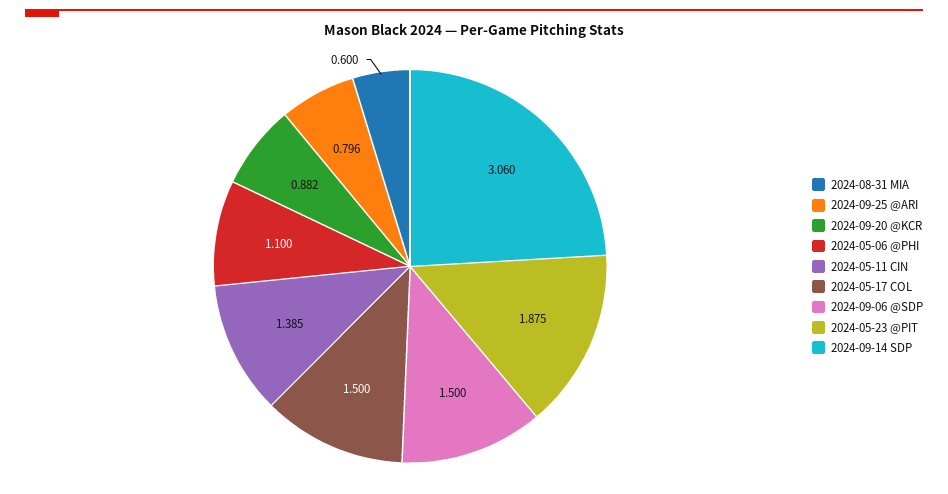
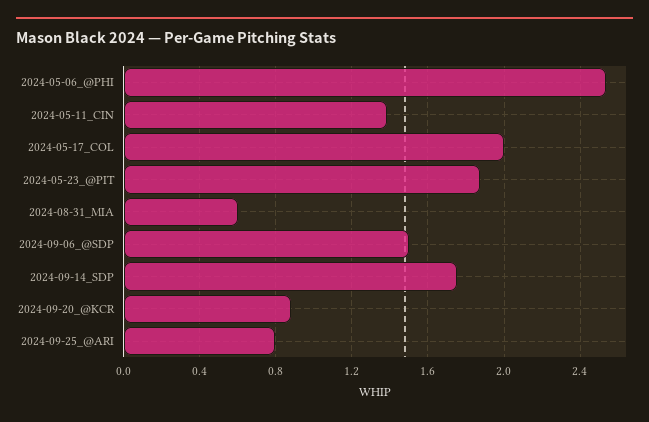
  {
    "2024-08-31 MIA": 0.6,
    "2024-09-25 @ARI": 0.796,
    "2024-09-20 @KCR": 0.882,
-   "2024-05-06 @PHI": 1.1,
+   "2024-05-06 @PHI": 2.55,
    "2024-05-11 CIN": 1.385,
-   "2024-05-17 COL": 1.5,
+   "2024-05-17 COL": 2,
    "2024-09-06 @SDP": 1.5,
    "2024-05-23 @PIT": 1.875,
-   "2024-09-14 SDP": 3.06
+   "2024-09-14 SDP": 1.75
  }

